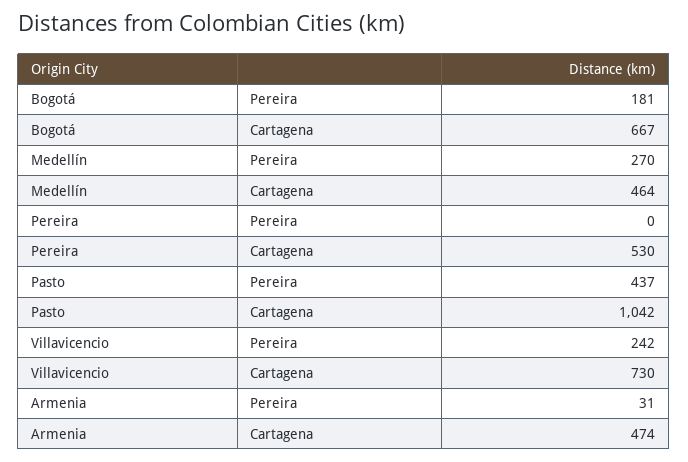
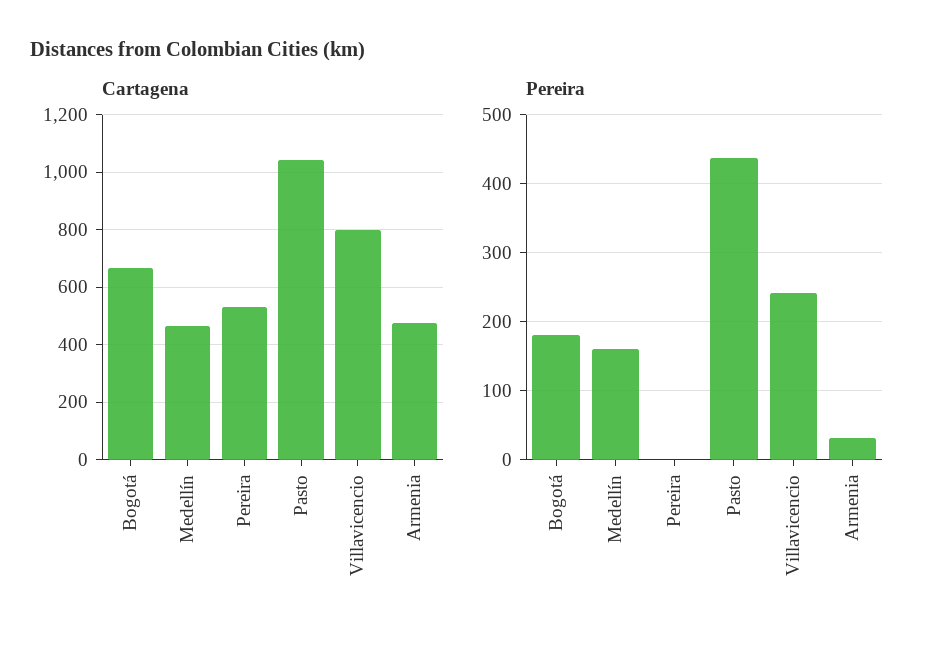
  {
    "Pereira": {
      "Bogotá": 181,
-     "Medellín": 270,
+     "Medellín": 160,
      "Pereira": 0,
      "Pasto": 437,
      "Villavicencio": 242,
      "Armenia": 31
    },
    "Cartagena": {
      "Bogotá": 667,
      "Medellín": 464,
      "Pereira": 530,
      "Pasto": 1042,
-     "Villavicencio": 730,
+     "Villavicencio": 800,
      "Armenia": 474
    }
  }

